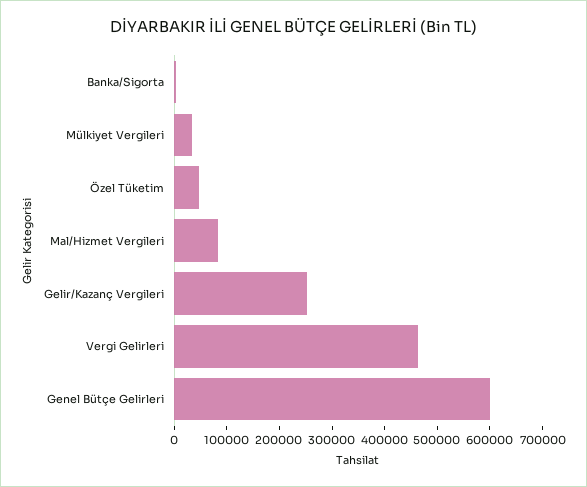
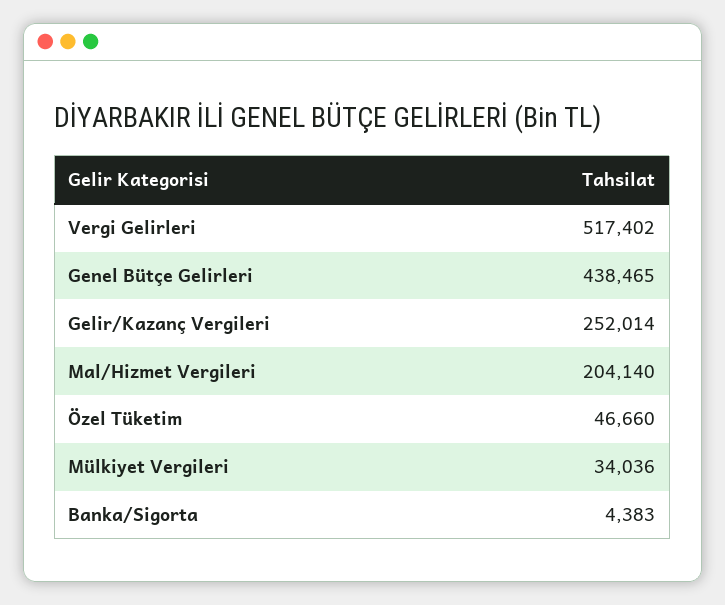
  {
    "Banka/Sigorta": 4383,
    "Mülkiyet Vergileri": 34036,
    "Özel Tüketim": 46660,
-   "Mal/Hizmet Vergileri": 80000,
+   "Mal/Hizmet Vergileri": 204140,
    "Gelir/Kazanç Vergileri": 252014,
-   "Vergi Gelirleri": 460000,
+   "Vergi Gelirleri": 517402,
-   "Genel Bütçe Gelirleri": 600000
+   "Genel Bütçe Gelirleri": 438465
  }

